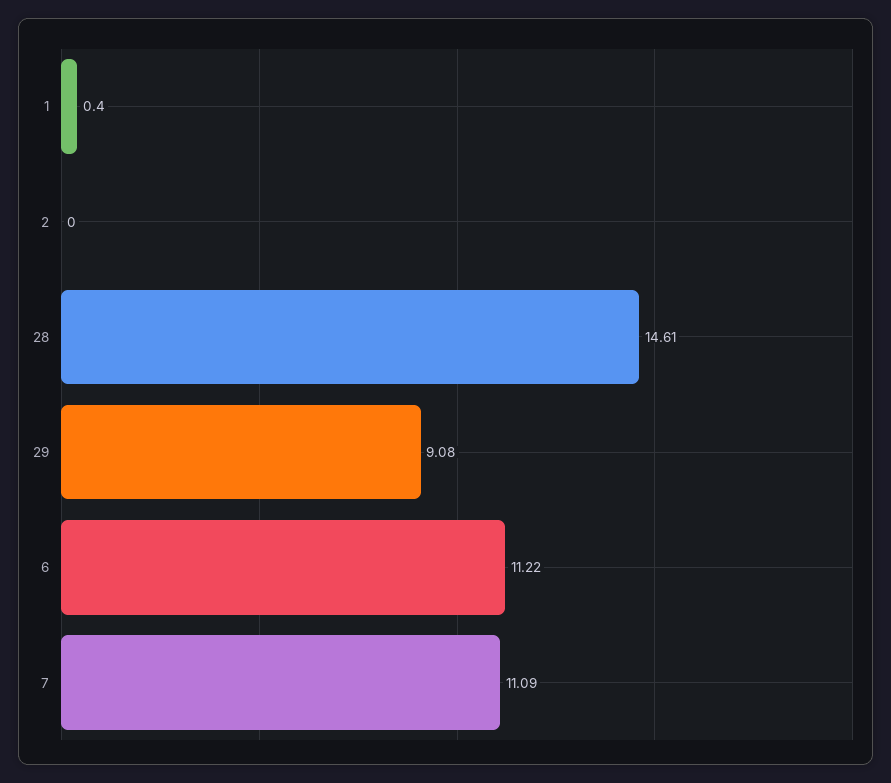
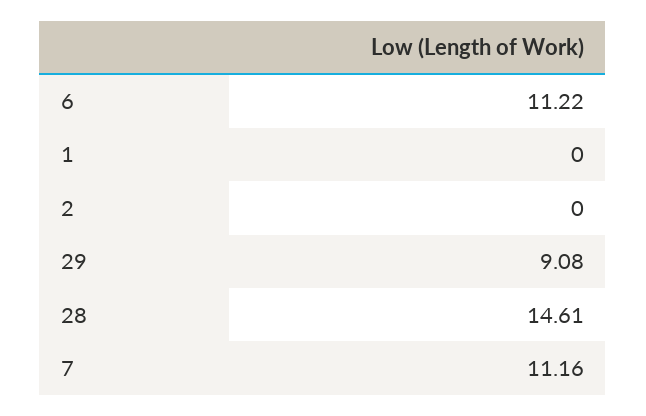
  {
-   "1": 0.4,
+   "1": 0,
    "2": 0,
    "28": 14.61,
    "29": 9.08,
    "6": 11.22,
-   "7": 11.09
+   "7": 11.16
  }

